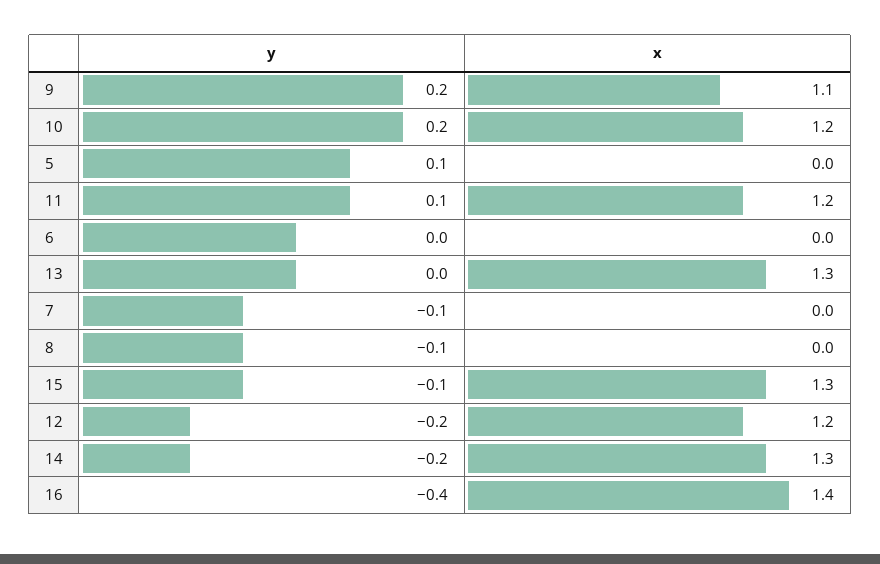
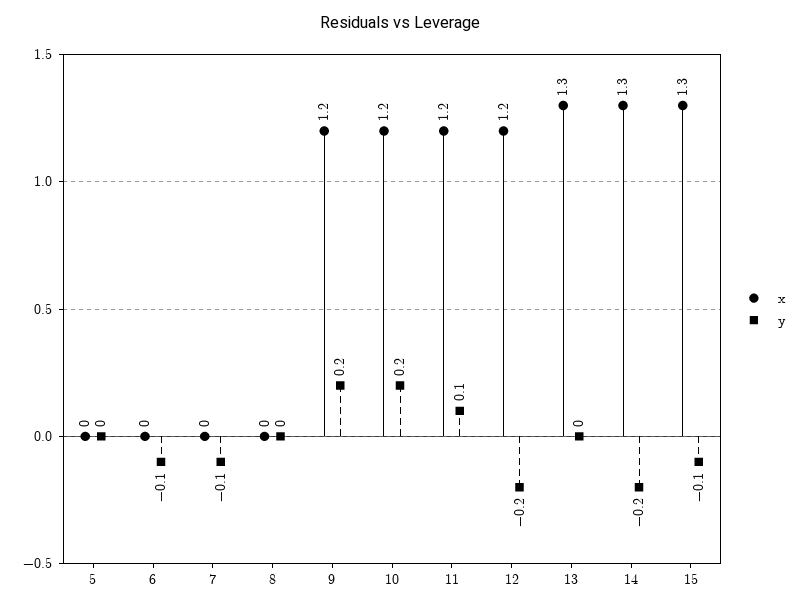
  {
    "y": {
      "9": 0.2,
      "10": 0.2,
-     "5": 0.1,
+     "5": 0,
      "11": 0.1,
-     "6": 0,
+     "6": -0.1,
      "13": 0,
      "7": -0.1,
-     "8": -0.1,
+     "8": 0,
      "15": -0.1,
      "12": -0.2,
-     "14": -0.2,
+     "14": -0.2
-     "16": -0.4
    },
    "x": {
-     "9": 1.1,
+     "9": 1.2,
      "10": 1.2,
      "5": 0,
      "11": 1.2,
      "6": 0,
      "13": 1.3,
      "7": 0,
      "8": 0,
      "15": 1.3,
      "12": 1.2,
-     "14": 1.3,
+     "14": 1.3
-     "16": 1.4
    }
  }

